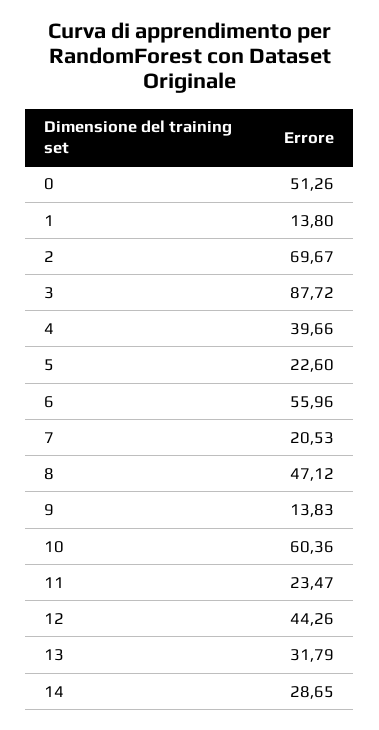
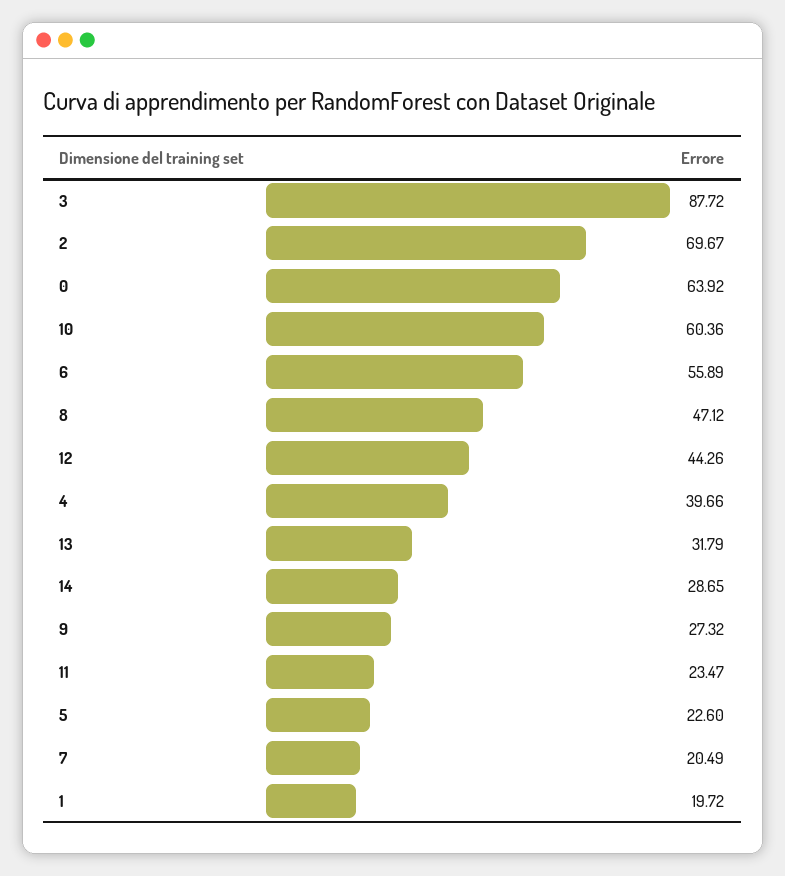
  {
-   "0": 51.26,
+   "0": 63.92,
-   "1": 13.8,
+   "1": 19.72,
    "2": 69.67,
    "3": 87.72,
    "4": 39.66,
    "5": 22.6,
-   "6": 55.96,
+   "6": 55.89,
-   "7": 20.53,
+   "7": 20.49,
    "8": 47.12,
-   "9": 13.83,
+   "9": 27.32,
    "10": 60.36,
    "11": 23.47,
    "12": 44.26,
    "13": 31.79,
    "14": 28.65
  }

